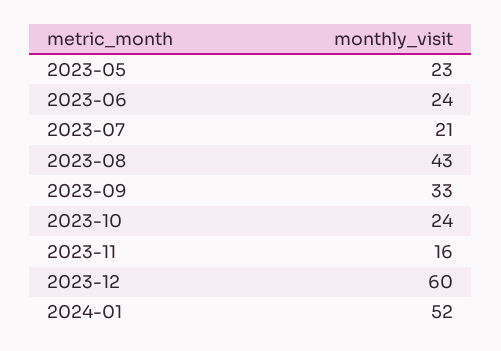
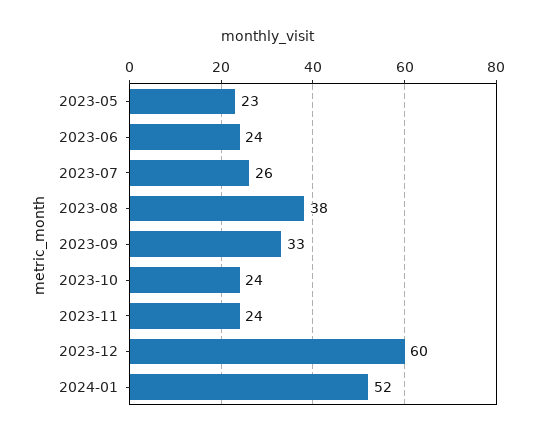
  {
    "2023-05": 23,
    "2023-06": 24,
-   "2023-07": 21,
+   "2023-07": 26,
-   "2023-08": 43,
+   "2023-08": 38,
    "2023-09": 33,
    "2023-10": 24,
-   "2023-11": 16,
+   "2023-11": 24,
    "2023-12": 60,
    "2024-01": 52
  }

